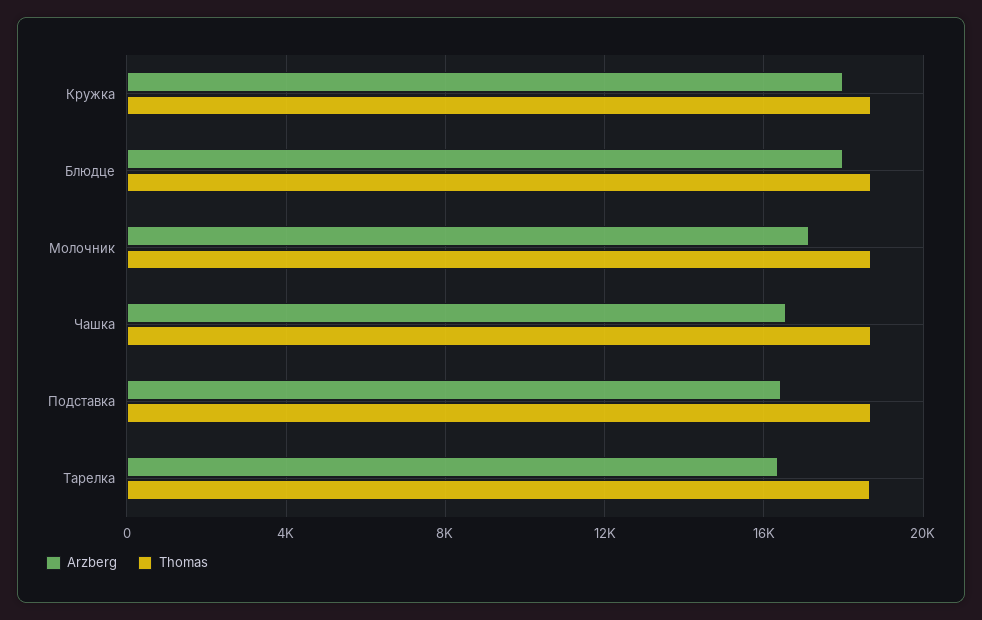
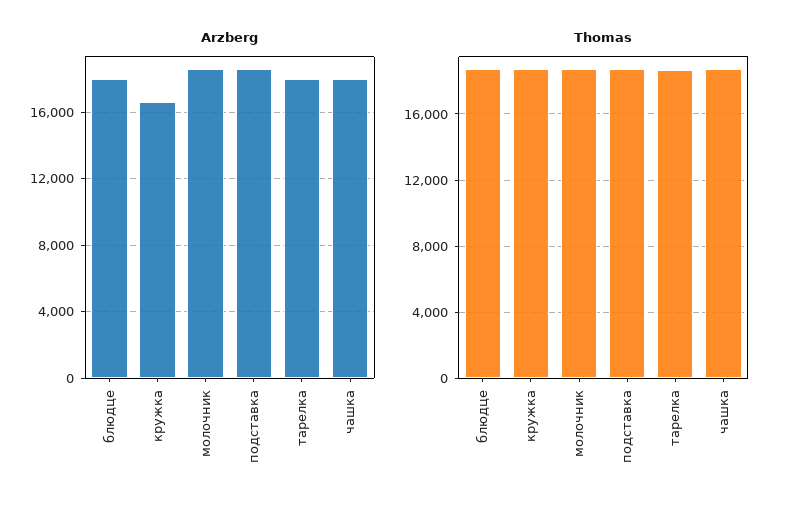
  {
    "Arzberg": {
-     "Кружка": 18000,
+     "Кружка": 16500,
      "Блюдце": 18000,
-     "Молочник": 17000,
+     "Молочник": 18500,
-     "Чашка": 16500,
+     "Чашка": 18000,
-     "Подставка": 16500,
+     "Подставка": 18500,
-     "Тарелка": 16500
+     "Тарелка": 18000
    },
    "Thomas": {
      "Кружка": 18500,
      "Блюдце": 18500,
      "Молочник": 18500,
      "Чашка": 18500,
      "Подставка": 18500,
      "Тарелка": 18500
    }
  }

